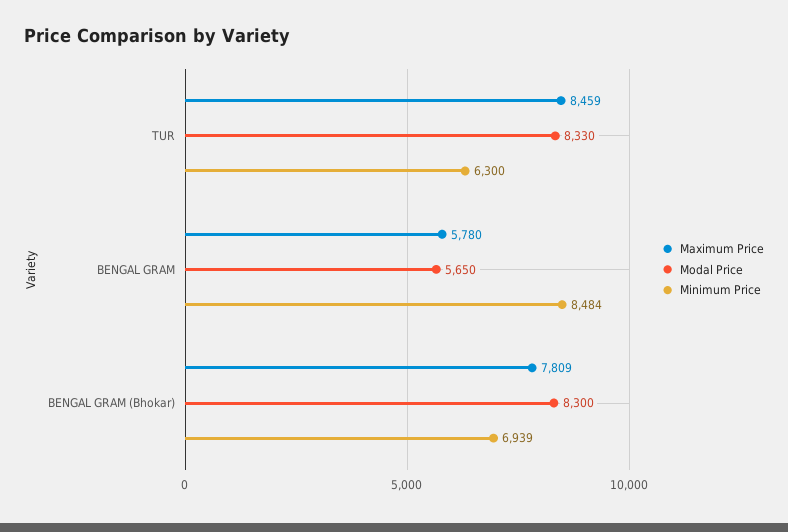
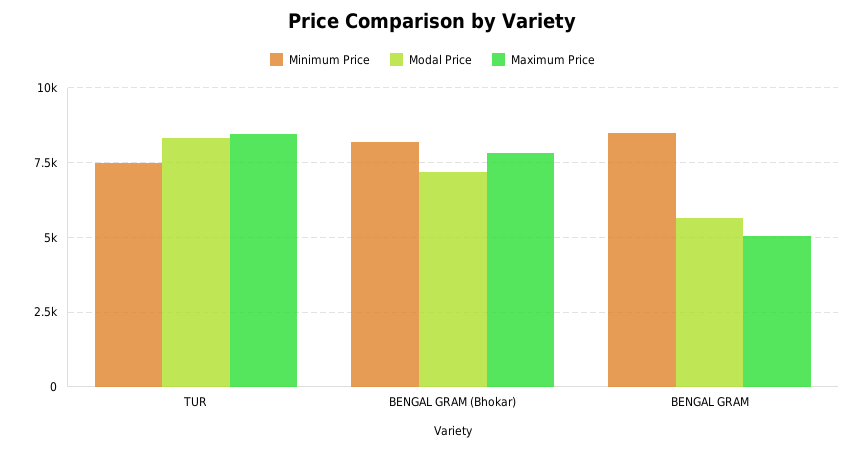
  {
    "Maximum Price": {
      "TUR": 8459,
-     "BENGAL GRAM": 5780,
+     "BENGAL GRAM": 5000,
      "BENGAL GRAM (Bhokar)": 7809
    },
    "Modal Price": {
      "TUR": 8330,
      "BENGAL GRAM": 5650,
-     "BENGAL GRAM (Bhokar)": 8300
+     "BENGAL GRAM (Bhokar)": 7250
    },
    "Minimum Price": {
-     "TUR": 6300,
+     "TUR": 7500,
      "BENGAL GRAM": 8484,
-     "BENGAL GRAM (Bhokar)": 6939
+     "BENGAL GRAM (Bhokar)": 8250
    }
  }

